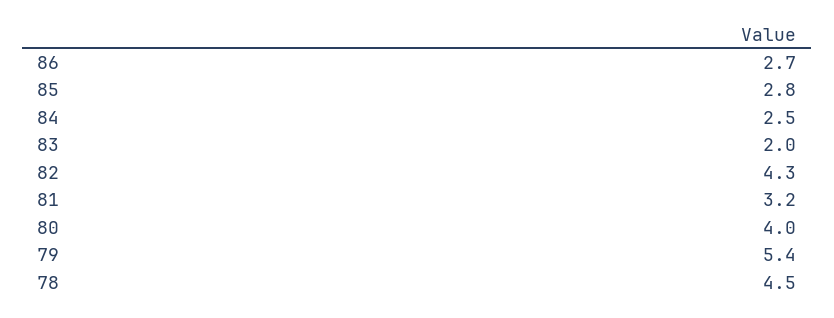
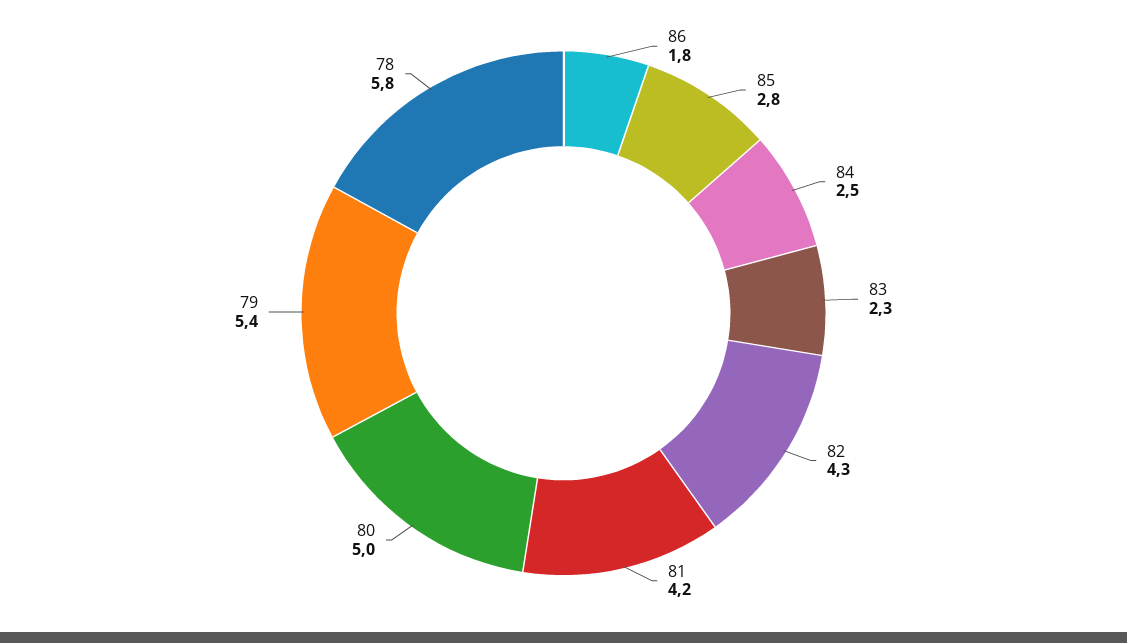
  {
-   "86": 2.7,
+   "86": 1.8,
    "85": 2.8,
    "84": 2.5,
-   "83": 2,
+   "83": 2.3,
    "82": 4.3,
-   "81": 3.2,
+   "81": 4.2,
-   "80": 4,
+   "80": 5,
    "79": 5.4,
-   "78": 4.5
+   "78": 5.8
  }

